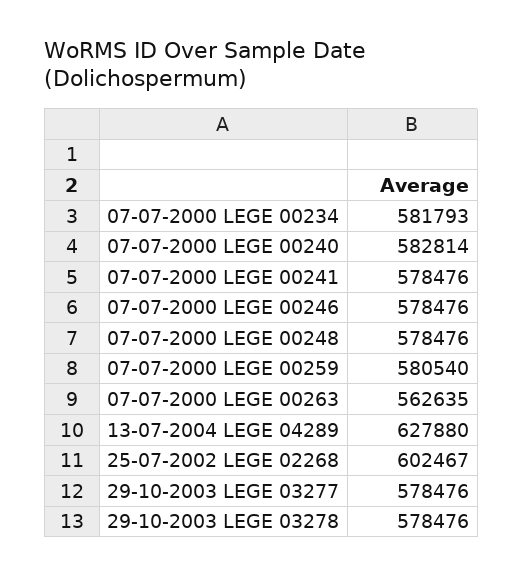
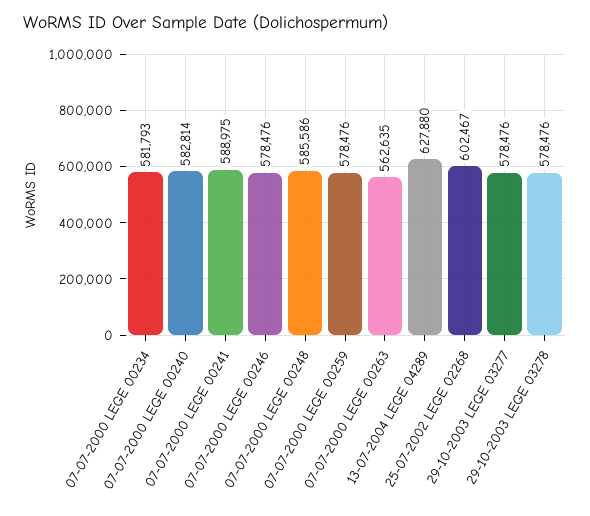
  {
    "07-07-2000 LEGE 00234": 581793,
    "07-07-2000 LEGE 00240": 582814,
-   "07-07-2000 LEGE 00241": 578476,
+   "07-07-2000 LEGE 00241": 588975,
    "07-07-2000 LEGE 00246": 578476,
-   "07-07-2000 LEGE 00248": 578476,
+   "07-07-2000 LEGE 00248": 585586,
-   "07-07-2000 LEGE 00259": 580540,
+   "07-07-2000 LEGE 00259": 578476,
    "07-07-2000 LEGE 00263": 562635,
    "13-07-2004 LEGE 04289": 627880,
    "25-07-2002 LEGE 02268": 602467,
    "29-10-2003 LEGE 03277": 578476,
    "29-10-2003 LEGE 03278": 578476
  }

